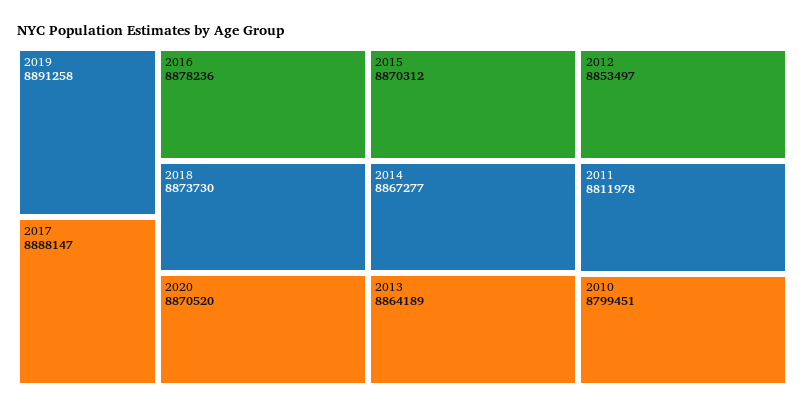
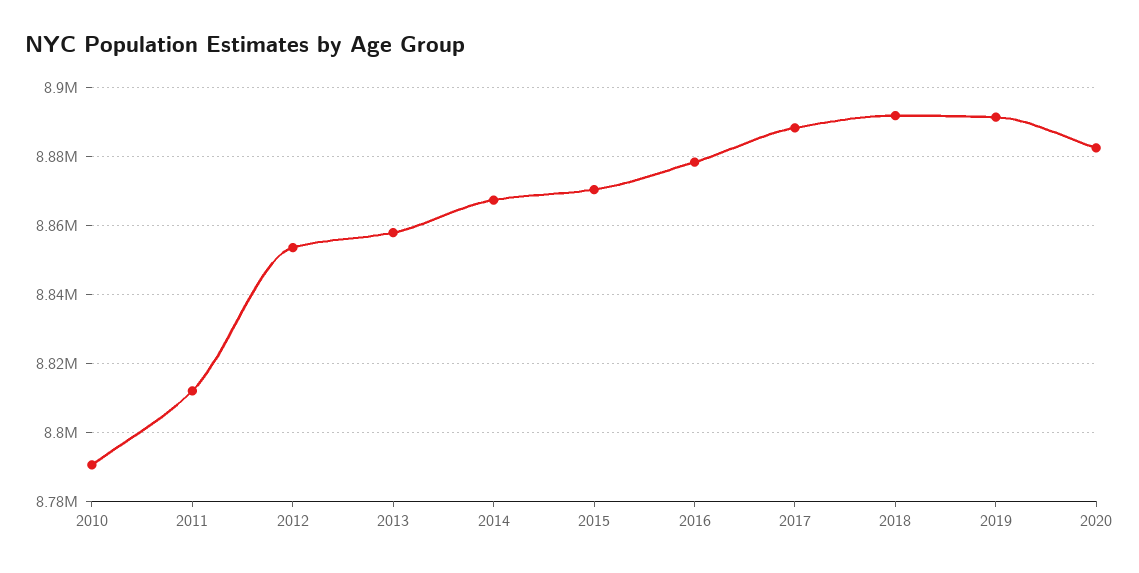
  {
    "2019": 8891258,
    "2017": 8888147,
    "2016": 8878236,
-   "2018": 8873730,
+   "2018": 8892000,
-   "2020": 8870520,
+   "2020": 8882000,
    "2015": 8870312,
    "2014": 8867277,
-   "2013": 8864189,
+   "2013": 8858000,
    "2012": 8853497,
    "2011": 8811978,
-   "2010": 8799451
+   "2010": 8790000
  }

